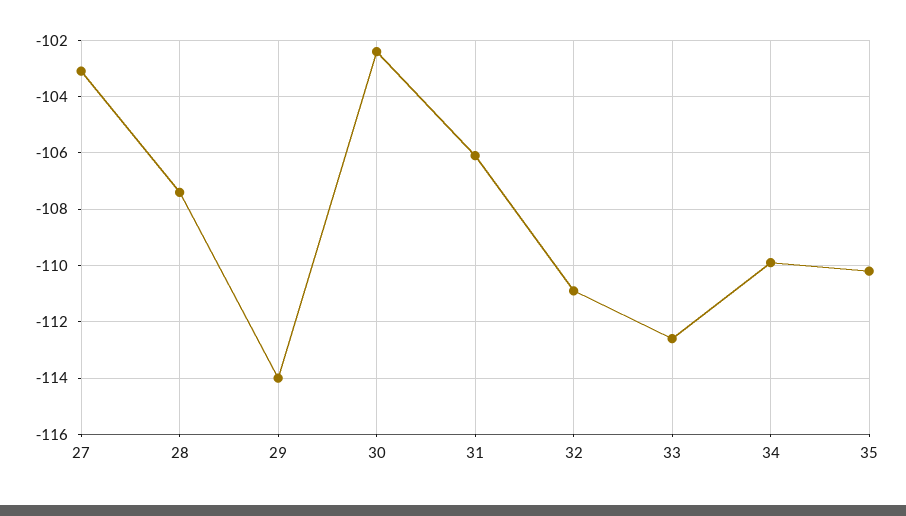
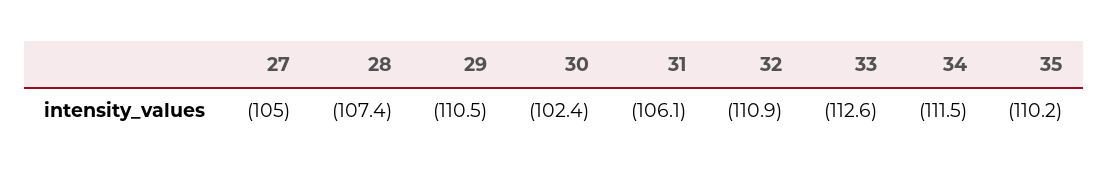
  {
-   "27": -103,
+   "27": -105,
    "28": -107.4,
-   "29": -114,
+   "29": -110.5,
    "30": -102.4,
    "31": -106.1,
    "32": -110.9,
    "33": -112.6,
-   "34": -110,
+   "34": -111.5,
    "35": -110.2
  }

